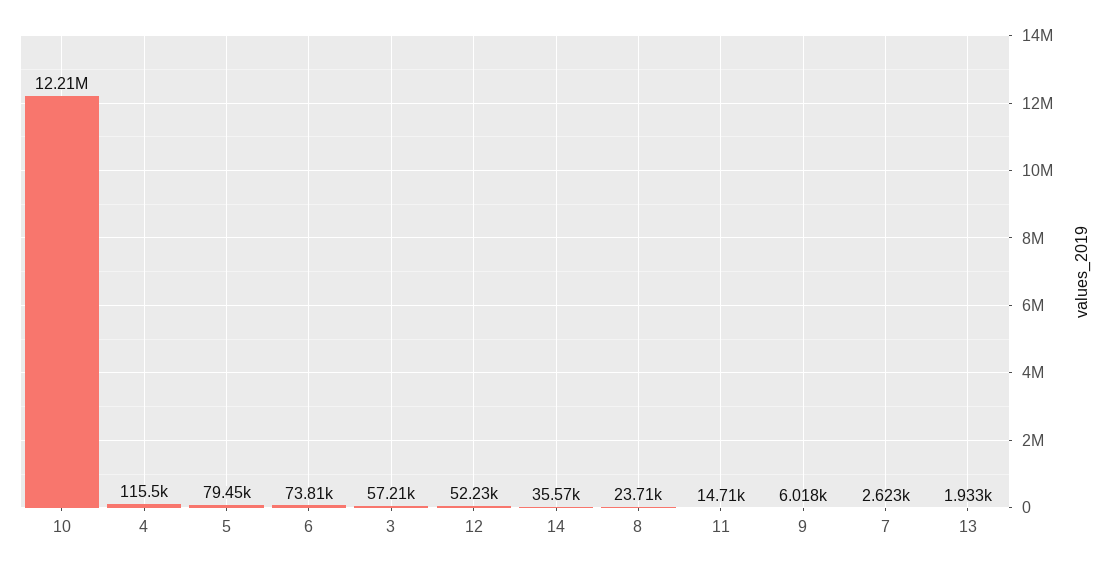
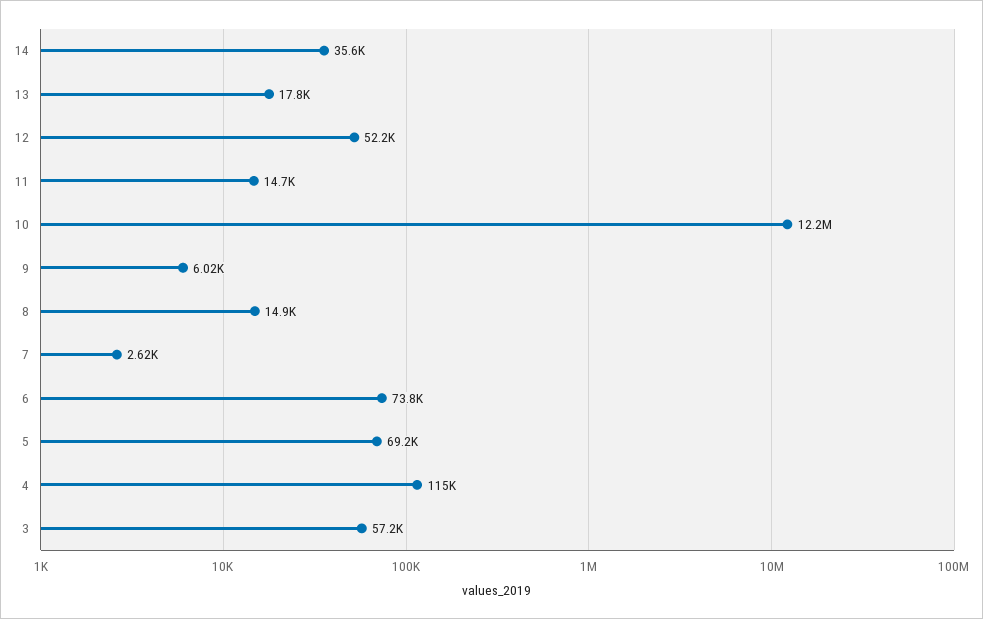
  {
    "10": 12210000,
    "4": 115500,
-   "5": 79450,
+   "5": 69200,
    "6": 73810,
    "3": 57210,
    "12": 52230,
    "14": 35570,
-   "8": 23710,
+   "8": 14900,
    "11": 14710,
    "9": 6018,
    "7": 2623,
-   "13": 1933
+   "13": 17800
  }

